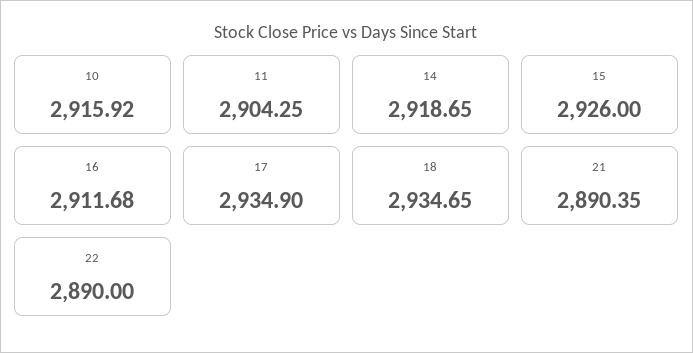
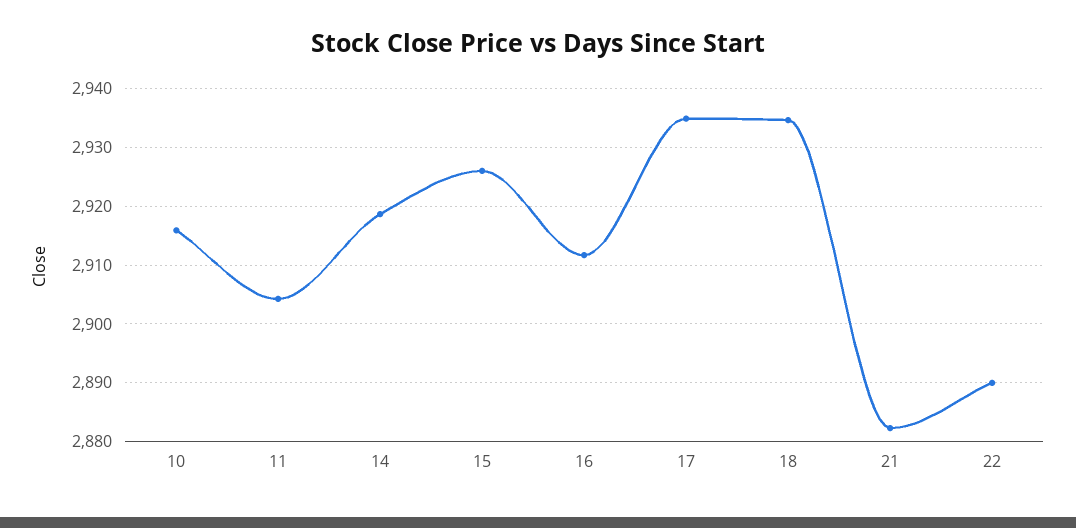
  {
    "10": 2915.92,
    "11": 2904.25,
    "14": 2918.65,
    "15": 2926,
    "16": 2911.68,
    "17": 2934.9,
    "18": 2934.65,
-   "21": 2890.35,
+   "21": 2882,
    "22": 2890
  }

